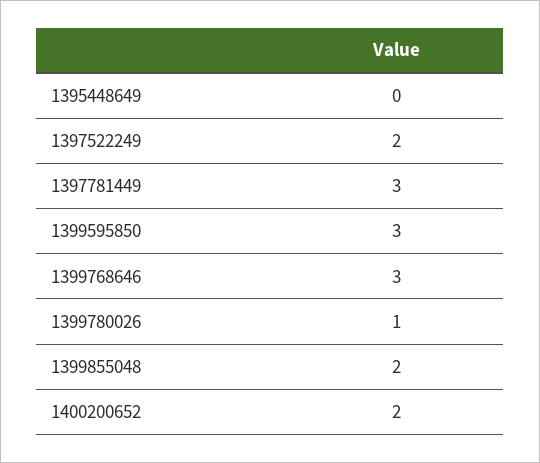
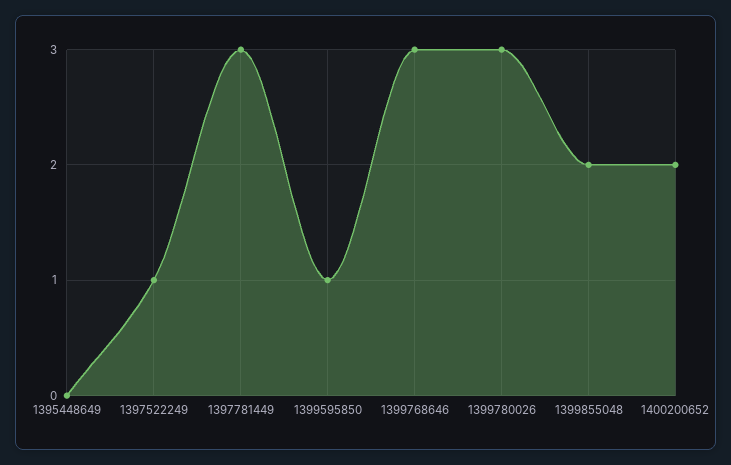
  {
    "1395448649": 0,
-   "1397522249": 2,
+   "1397522249": 1,
    "1397781449": 3,
-   "1399595850": 3,
+   "1399595850": 1,
    "1399768646": 3,
-   "1399780026": 1,
+   "1399780026": 3,
    "1399855048": 2,
    "1400200652": 2
  }

